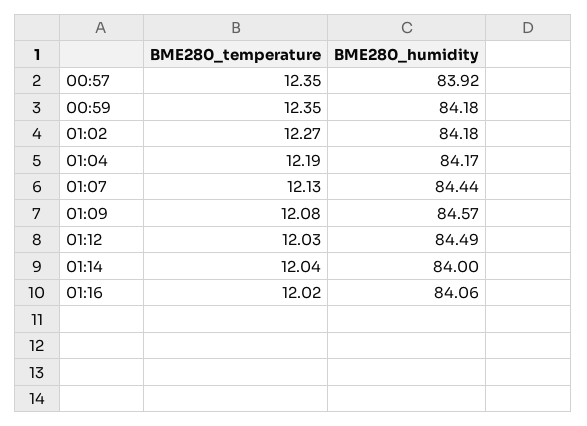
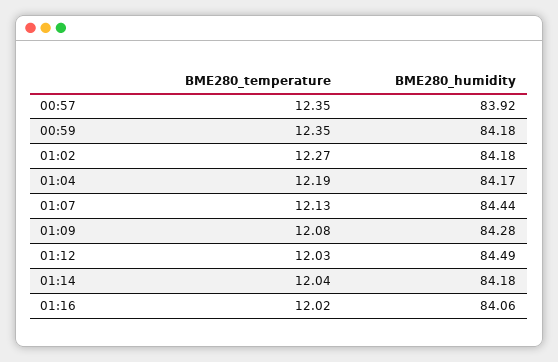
  {
    "BME280_temperature": {
      "00:57": 12.35,
      "00:59": 12.35,
      "01:02": 12.27,
      "01:04": 12.19,
      "01:07": 12.13,
      "01:09": 12.08,
      "01:12": 12.03,
      "01:14": 12.04,
      "01:16": 12.02
    },
    "BME280_humidity": {
      "00:57": 83.92,
      "00:59": 84.18,
      "01:02": 84.18,
      "01:04": 84.17,
      "01:07": 84.44,
-     "01:09": 84.57,
+     "01:09": 84.28,
      "01:12": 84.49,
-     "01:14": 84,
+     "01:14": 84.18,
      "01:16": 84.06
    }
  }

